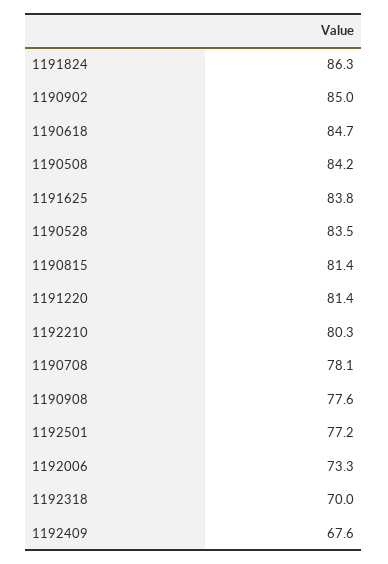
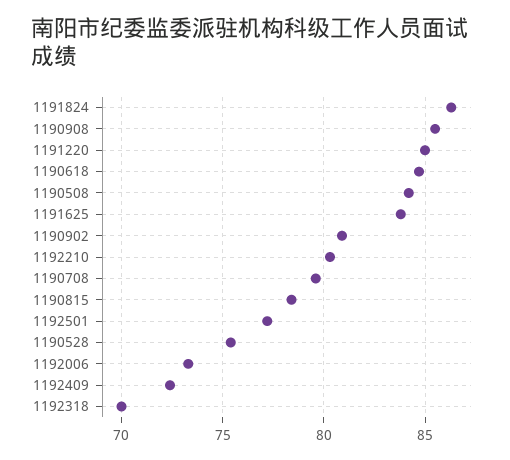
  {
    "1191824": 86.3,
-   "1190902": 85,
+   "1190902": 81,
    "1190618": 84.7,
    "1190508": 84.2,
    "1191625": 83.8,
-   "1190528": 83.5,
+   "1190528": 75.5,
-   "1190815": 81.4,
+   "1190815": 78.5,
-   "1191220": 81.4,
+   "1191220": 85,
    "1192210": 80.3,
-   "1190708": 78.1,
+   "1190708": 79.5,
-   "1190908": 77.6,
+   "1190908": 85.5,
    "1192501": 77.2,
    "1192006": 73.3,
    "1192318": 70,
-   "1192409": 67.6
+   "1192409": 72.5
  }

